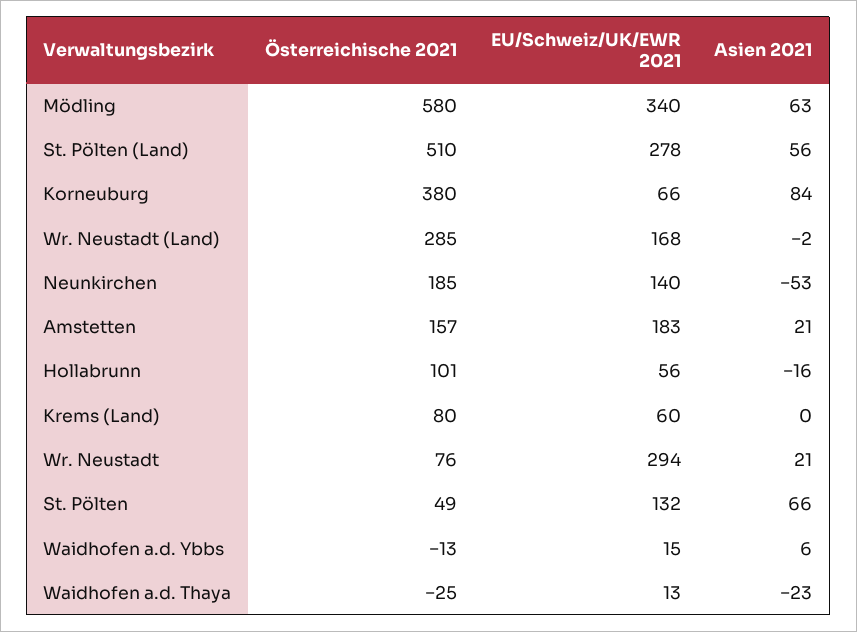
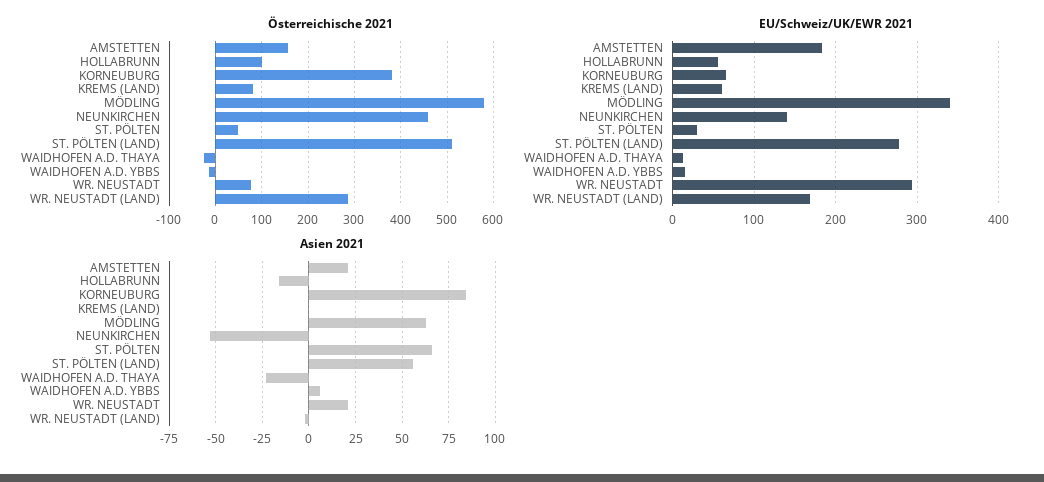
  {
    "Österreichische 2021": {
      "Mödling": 580,
      "St. Pölten (Land)": 510,
      "Korneuburg": 380,
      "Wr. Neustadt (Land)": 285,
-     "Neunkirchen": 185,
+     "Neunkirchen": 460,
      "Amstetten": 157,
      "Hollabrunn": 101,
      "Krems (Land)": 80,
      "Wr. Neustadt": 76,
      "St. Pölten": 49,
      "Waidhofen a.d. Ybbs": -13,
      "Waidhofen a.d. Thaya": -25
    },
    "EU/Schweiz/UK/EWR 2021": {
      "Mödling": 340,
      "St. Pölten (Land)": 278,
      "Korneuburg": 66,
      "Wr. Neustadt (Land)": 168,
      "Neunkirchen": 140,
      "Amstetten": 183,
      "Hollabrunn": 56,
      "Krems (Land)": 60,
      "Wr. Neustadt": 294,
-     "St. Pölten": 132,
+     "St. Pölten": 30,
      "Waidhofen a.d. Ybbs": 15,
      "Waidhofen a.d. Thaya": 13
    },
    "Asien 2021": {
      "Mödling": 63,
      "St. Pölten (Land)": 56,
      "Korneuburg": 84,
      "Wr. Neustadt (Land)": -2,
      "Neunkirchen": -53,
      "Amstetten": 21,
      "Hollabrunn": -16,
      "Krems (Land)": 0,
      "Wr. Neustadt": 21,
      "St. Pölten": 66,
      "Waidhofen a.d. Ybbs": 6,
      "Waidhofen a.d. Thaya": -23
    }
  }

